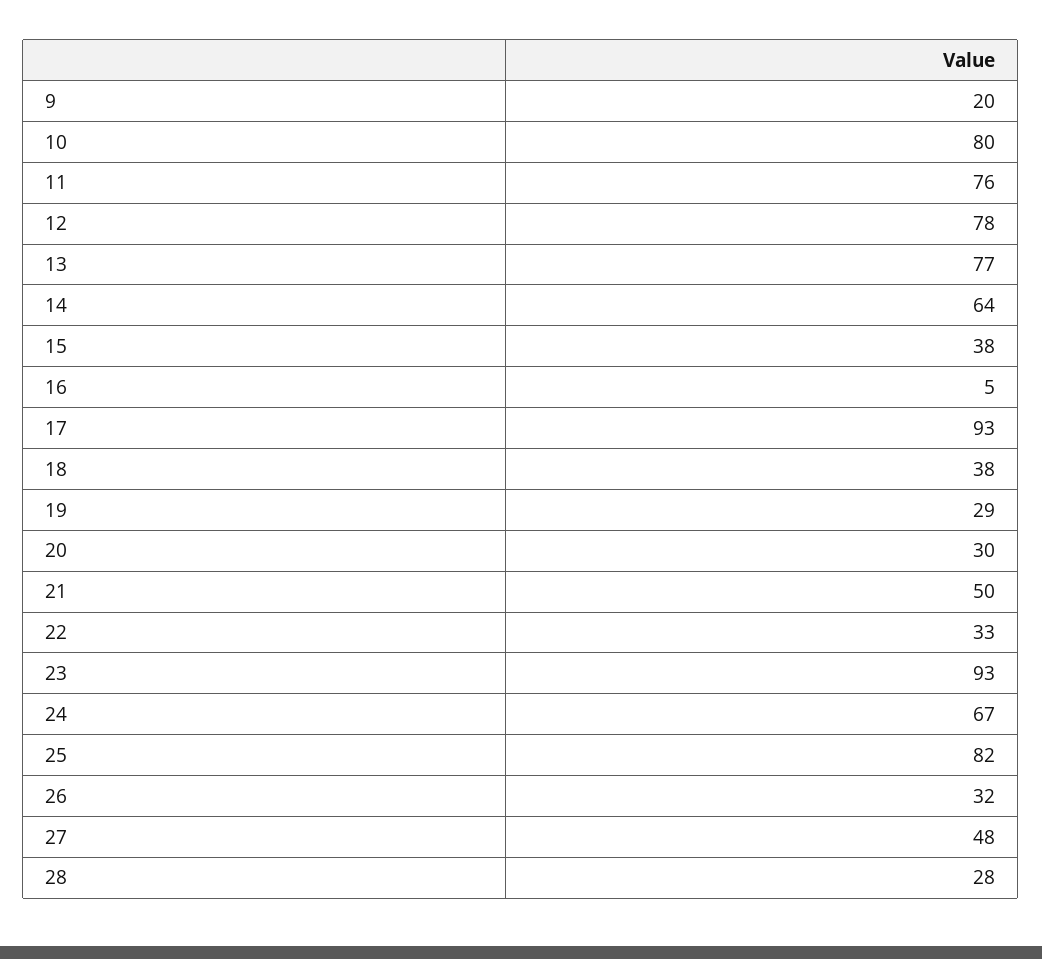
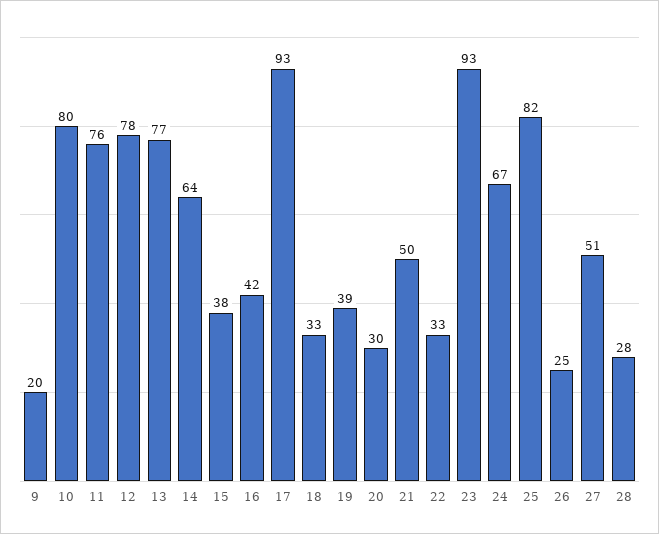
  {
    "9": 20,
    "10": 80,
    "11": 76,
    "12": 78,
    "13": 77,
    "14": 64,
    "15": 38,
-   "16": 5,
+   "16": 42,
    "17": 93,
-   "18": 38,
+   "18": 33,
-   "19": 29,
+   "19": 39,
    "20": 30,
    "21": 50,
    "22": 33,
    "23": 93,
    "24": 67,
    "25": 82,
-   "26": 32,
+   "26": 25,
-   "27": 48,
+   "27": 51,
    "28": 28
  }

